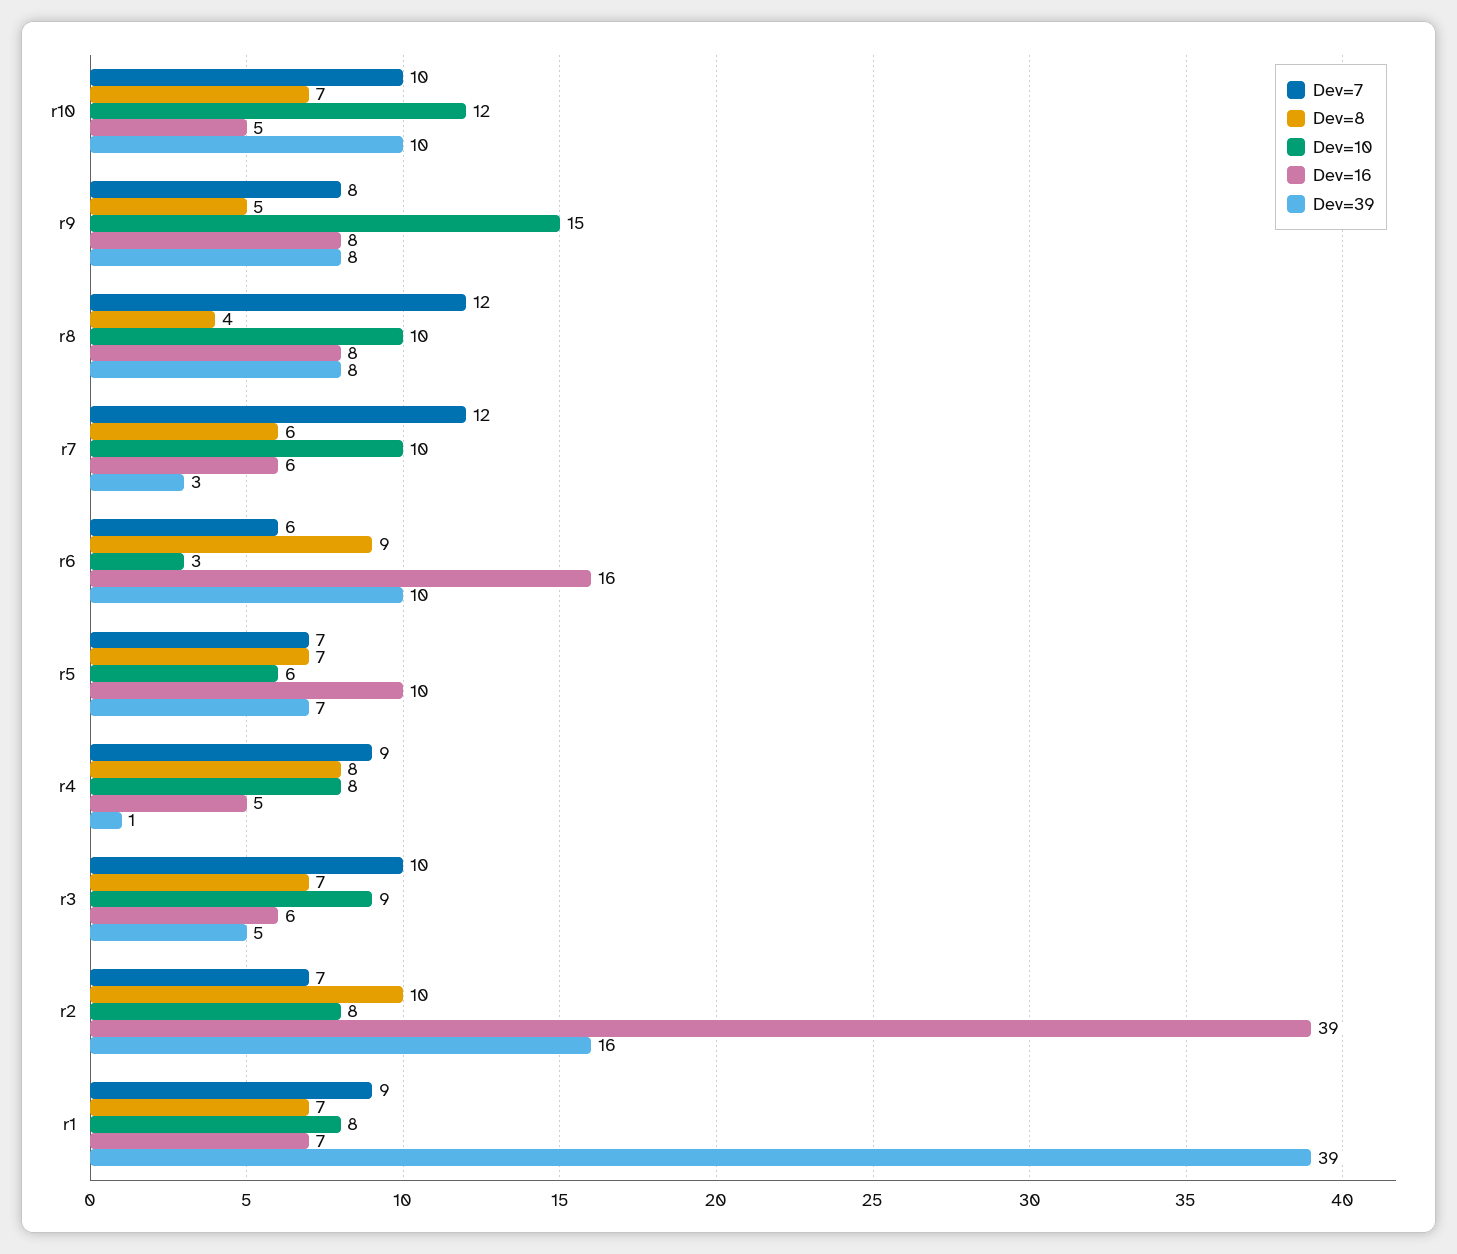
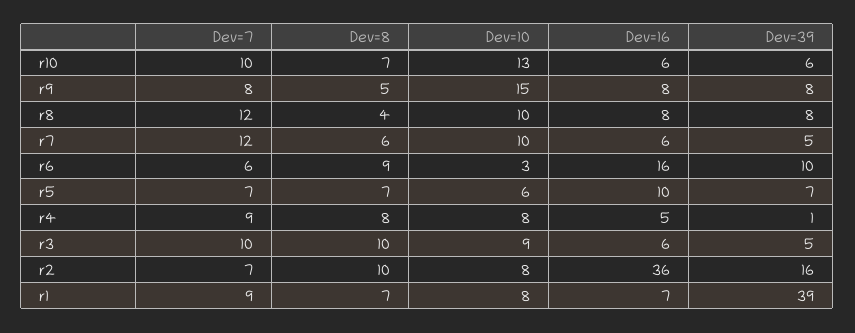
  {
    "Dev=7": {
      "r10": 10,
      "r9": 8,
      "r8": 12,
      "r7": 12,
      "r6": 6,
      "r5": 7,
      "r4": 9,
      "r3": 10,
      "r2": 7,
      "r1": 9
    },
    "Dev=8": {
      "r10": 7,
      "r9": 5,
      "r8": 4,
      "r7": 6,
      "r6": 9,
      "r5": 7,
      "r4": 8,
-     "r3": 7,
+     "r3": 10,
      "r2": 10,
      "r1": 7
    },
    "Dev=10": {
-     "r10": 12,
+     "r10": 13,
      "r9": 15,
      "r8": 10,
      "r7": 10,
      "r6": 3,
      "r5": 6,
      "r4": 8,
      "r3": 9,
      "r2": 8,
      "r1": 8
    },
    "Dev=16": {
-     "r10": 5,
+     "r10": 6,
      "r9": 8,
      "r8": 8,
      "r7": 6,
      "r6": 16,
      "r5": 10,
      "r4": 5,
      "r3": 6,
-     "r2": 39,
+     "r2": 36,
      "r1": 7
    },
    "Dev=39": {
-     "r10": 10,
+     "r10": 6,
      "r9": 8,
      "r8": 8,
-     "r7": 3,
+     "r7": 5,
      "r6": 10,
      "r5": 7,
      "r4": 1,
      "r3": 5,
      "r2": 16,
      "r1": 39
    }
  }

